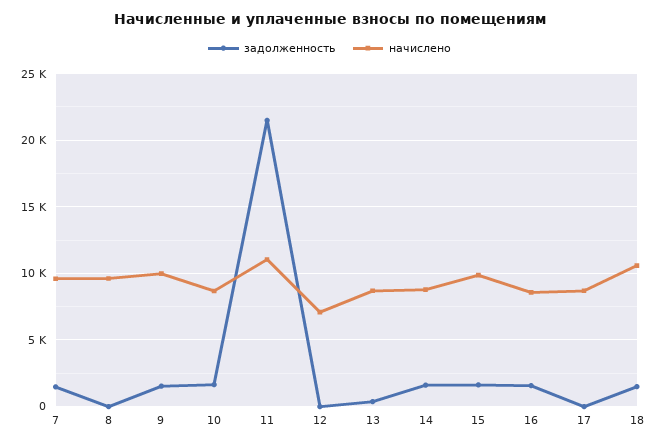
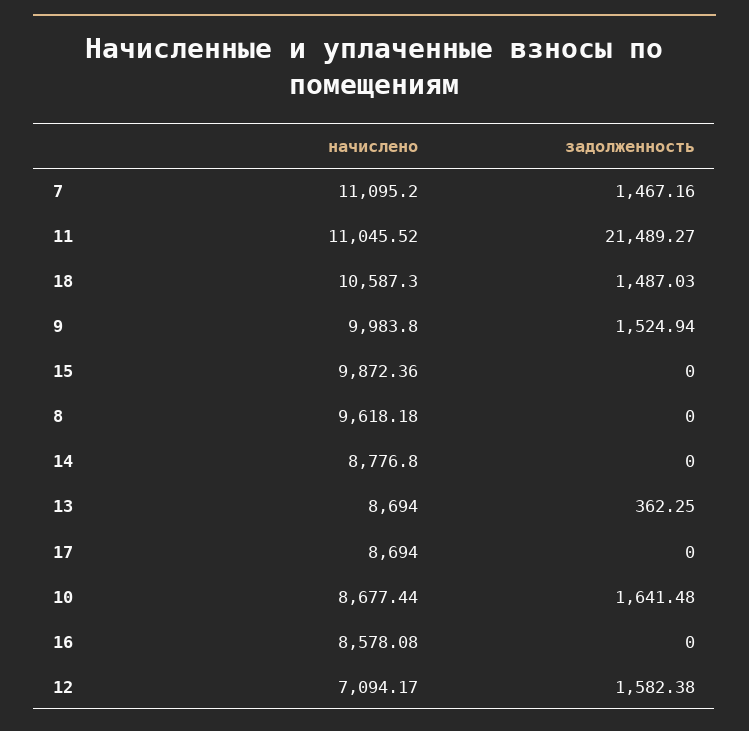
  {
    "задолженность": {
      "7": 1467.16,
      "8": 0,
      "9": 1524.94,
      "10": 1641.48,
      "11": 21489.27,
-     "12": 0,
+     "12": 1582.38,
      "13": 362.25,
-     "14": 1500,
+     "14": 0,
-     "15": 1500,
+     "15": 0,
-     "16": 1500,
+     "16": 0,
      "17": 0,
      "18": 1487.03
    },
    "начислено": {
-     "7": 9500,
+     "7": 11095.2,
      "8": 9618.18,
      "9": 9983.8,
      "10": 8677.44,
      "11": 11045.52,
      "12": 7094.17,
      "13": 8694,
      "14": 8776.8,
      "15": 9872.36,
      "16": 8578.08,
      "17": 8694,
      "18": 10587.3
    }
  }

